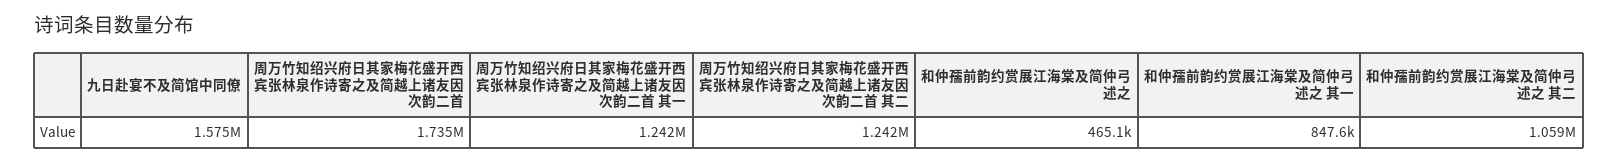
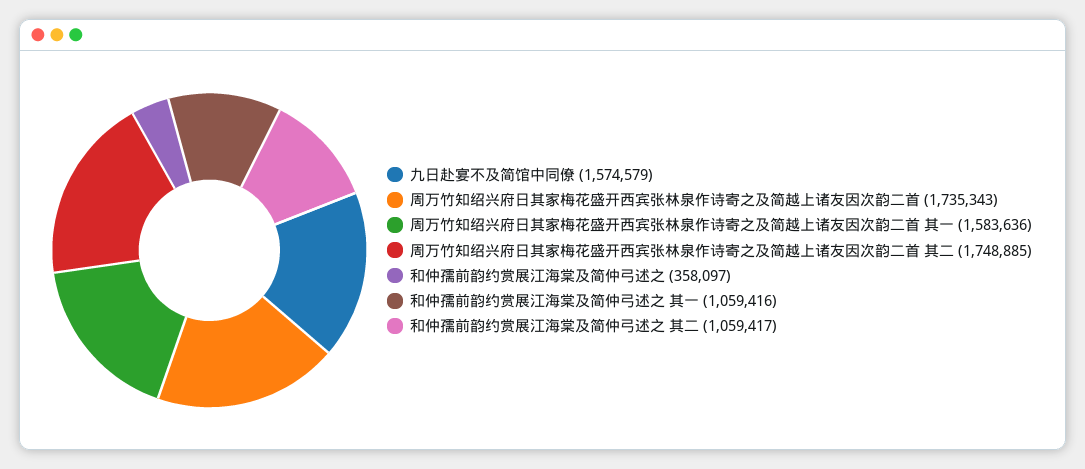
  {
    "九日赴宴不及简馆中同僚": 1574579,
    "周万竹知绍兴府日其家梅花盛开西宾张林泉作诗寄之及简越上诸友因次韵二首": 1735343,
-   "周万竹知绍兴府日其家梅花盛开西宾张林泉作诗寄之及简越上诸友因次韵二首 其一": 1242000,
+   "周万竹知绍兴府日其家梅花盛开西宾张林泉作诗寄之及简越上诸友因次韵二首 其一": 1583636,
-   "周万竹知绍兴府日其家梅花盛开西宾张林泉作诗寄之及简越上诸友因次韵二首 其二": 1242000,
+   "周万竹知绍兴府日其家梅花盛开西宾张林泉作诗寄之及简越上诸友因次韵二首 其二": 1748885,
-   "和仲孺前韵约赏展江海棠及简仲弓述之": 465100,
+   "和仲孺前韵约赏展江海棠及简仲弓述之": 358097,
-   "和仲孺前韵约赏展江海棠及简仲弓述之 其一": 847600,
+   "和仲孺前韵约赏展江海棠及简仲弓述之 其一": 1059416,
    "和仲孺前韵约赏展江海棠及简仲弓述之 其二": 1059417
  }

